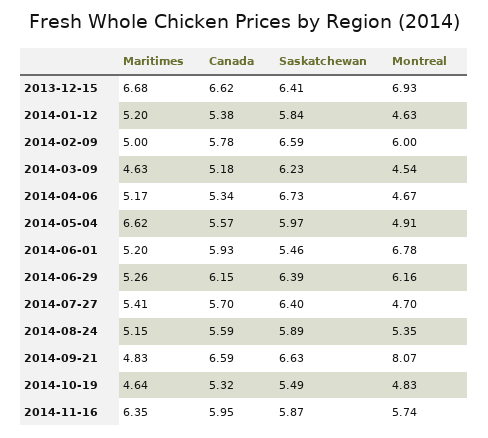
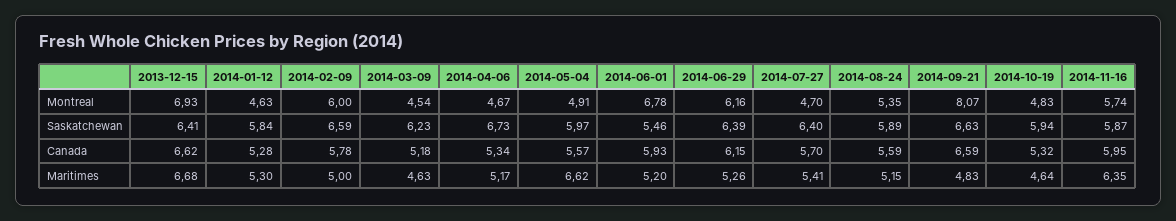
  {
    "Maritimes": {
      "2013-12-15": 6.68,
-     "2014-01-12": 5.2,
+     "2014-01-12": 5.3,
      "2014-02-09": 5,
      "2014-03-09": 4.63,
      "2014-04-06": 5.17,
      "2014-05-04": 6.62,
      "2014-06-01": 5.2,
      "2014-06-29": 5.26,
      "2014-07-27": 5.41,
      "2014-08-24": 5.15,
      "2014-09-21": 4.83,
      "2014-10-19": 4.64,
      "2014-11-16": 6.35
    },
    "Canada": {
      "2013-12-15": 6.62,
-     "2014-01-12": 5.38,
+     "2014-01-12": 5.28,
      "2014-02-09": 5.78,
      "2014-03-09": 5.18,
      "2014-04-06": 5.34,
      "2014-05-04": 5.57,
      "2014-06-01": 5.93,
      "2014-06-29": 6.15,
      "2014-07-27": 5.7,
      "2014-08-24": 5.59,
      "2014-09-21": 6.59,
      "2014-10-19": 5.32,
      "2014-11-16": 5.95
    },
    "Saskatchewan": {
      "2013-12-15": 6.41,
      "2014-01-12": 5.84,
      "2014-02-09": 6.59,
      "2014-03-09": 6.23,
      "2014-04-06": 6.73,
      "2014-05-04": 5.97,
      "2014-06-01": 5.46,
      "2014-06-29": 6.39,
      "2014-07-27": 6.4,
      "2014-08-24": 5.89,
      "2014-09-21": 6.63,
-     "2014-10-19": 5.49,
+     "2014-10-19": 5.94,
      "2014-11-16": 5.87
    },
    "Montreal": {
      "2013-12-15": 6.93,
      "2014-01-12": 4.63,
      "2014-02-09": 6,
      "2014-03-09": 4.54,
      "2014-04-06": 4.67,
      "2014-05-04": 4.91,
      "2014-06-01": 6.78,
      "2014-06-29": 6.16,
      "2014-07-27": 4.7,
      "2014-08-24": 5.35,
      "2014-09-21": 8.07,
      "2014-10-19": 4.83,
      "2014-11-16": 5.74
    }
  }

